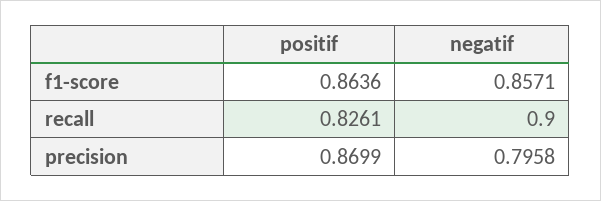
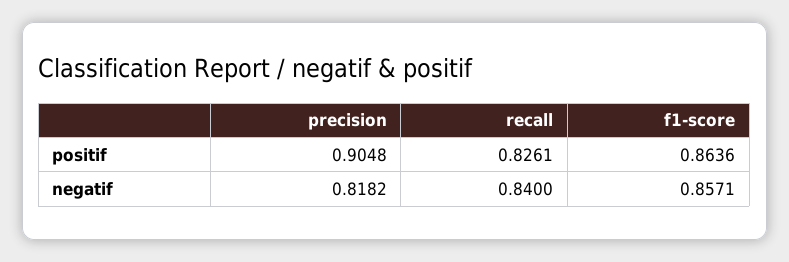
  {
    "positif": {
      "f1-score": 0.8636,
      "recall": 0.8261,
-     "precision": 0.8699
+     "precision": 0.9048
    },
    "negatif": {
      "f1-score": 0.8571,
-     "recall": 0.9,
+     "recall": 0.84,
-     "precision": 0.7958
+     "precision": 0.8182
    }
  }

